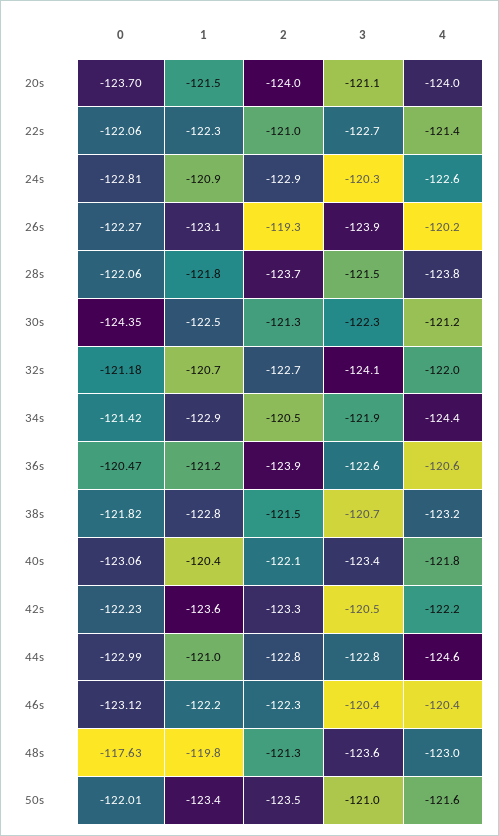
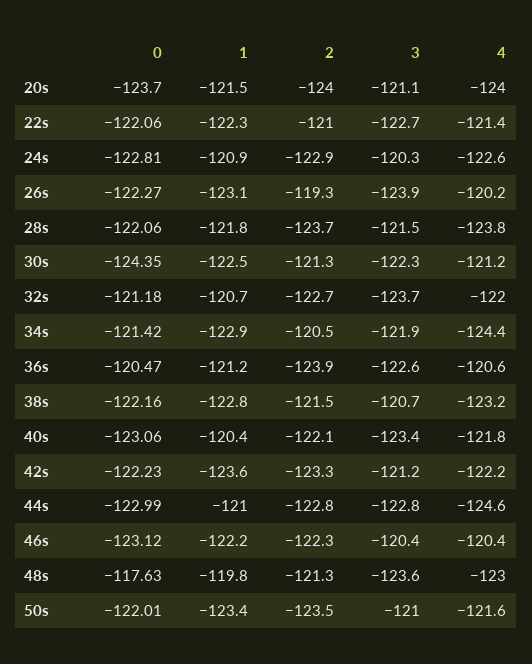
  {
    "0": {
      "20s": -123.7,
      "22s": -122.06,
      "24s": -122.81,
      "26s": -122.27,
      "28s": -122.06,
      "30s": -124.35,
      "32s": -121.18,
      "34s": -121.42,
      "36s": -120.47,
-     "38s": -121.82,
+     "38s": -122.16,
      "40s": -123.06,
      "42s": -122.23,
      "44s": -122.99,
      "46s": -123.12,
      "48s": -117.63,
      "50s": -122.01
    },
    "1": {
      "20s": -121.5,
      "22s": -122.3,
      "24s": -120.9,
      "26s": -123.1,
      "28s": -121.8,
      "30s": -122.5,
      "32s": -120.7,
      "34s": -122.9,
      "36s": -121.2,
      "38s": -122.8,
      "40s": -120.4,
      "42s": -123.6,
      "44s": -121,
      "46s": -122.2,
      "48s": -119.8,
      "50s": -123.4
    },
    "2": {
      "20s": -124,
      "22s": -121,
      "24s": -122.9,
      "26s": -119.3,
      "28s": -123.7,
      "30s": -121.3,
      "32s": -122.7,
      "34s": -120.5,
      "36s": -123.9,
      "38s": -121.5,
      "40s": -122.1,
      "42s": -123.3,
      "44s": -122.8,
      "46s": -122.3,
      "48s": -121.3,
      "50s": -123.5
    },
    "3": {
      "20s": -121.1,
      "22s": -122.7,
      "24s": -120.3,
      "26s": -123.9,
      "28s": -121.5,
      "30s": -122.3,
-     "32s": -124.1,
+     "32s": -123.7,
      "34s": -121.9,
      "36s": -122.6,
      "38s": -120.7,
      "40s": -123.4,
-     "42s": -120.5,
+     "42s": -121.2,
      "44s": -122.8,
      "46s": -120.4,
      "48s": -123.6,
      "50s": -121
    },
    "4": {
      "20s": -124,
      "22s": -121.4,
      "24s": -122.6,
      "26s": -120.2,
      "28s": -123.8,
      "30s": -121.2,
      "32s": -122,
      "34s": -124.4,
      "36s": -120.6,
      "38s": -123.2,
      "40s": -121.8,
      "42s": -122.2,
      "44s": -124.6,
      "46s": -120.4,
      "48s": -123,
      "50s": -121.6
    }
  }

